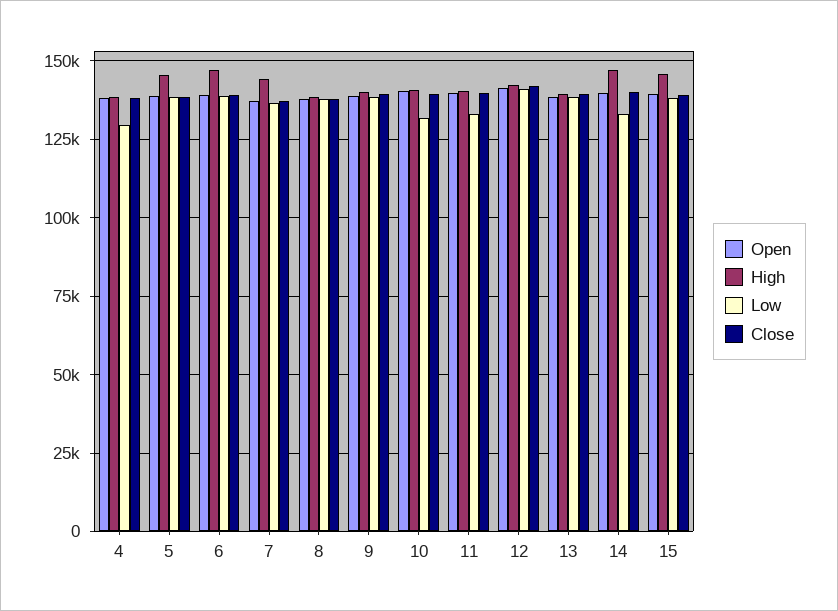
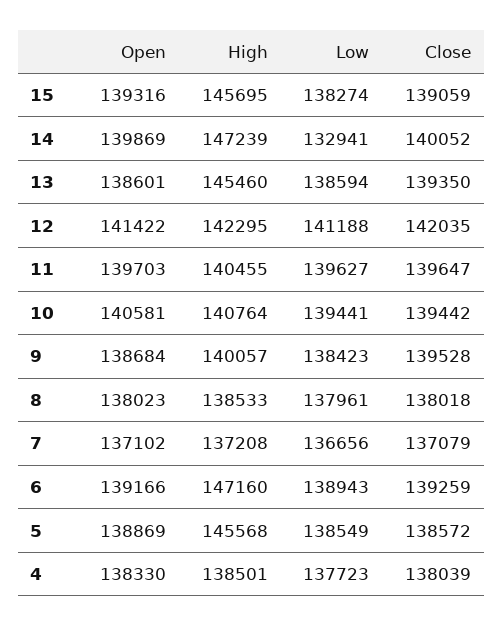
  {
    "Open": {
      "4": 138330,
      "5": 138869,
      "6": 139166,
      "7": 137102,
      "8": 138023,
      "9": 138684,
      "10": 140581,
      "11": 139703,
      "12": 141422,
      "13": 138601,
      "14": 139869,
      "15": 139316
    },
    "High": {
      "4": 138501,
      "5": 145568,
      "6": 147160,
-     "7": 145000,
+     "7": 137208,
      "8": 138533,
      "9": 140057,
      "10": 140764,
      "11": 140455,
      "12": 142295,
-     "13": 140000,
+     "13": 145460,
      "14": 147239,
      "15": 145695
    },
    "Low": {
-     "4": 130000,
+     "4": 137723,
      "5": 138549,
      "6": 138943,
      "7": 136656,
      "8": 137961,
      "9": 138423,
-     "10": 132500,
+     "10": 139441,
-     "11": 132500,
+     "11": 139627,
      "12": 141188,
      "13": 138594,
      "14": 132941,
      "15": 138274
    },
    "Close": {
      "4": 138039,
      "5": 138572,
      "6": 139259,
      "7": 137079,
      "8": 138018,
      "9": 139528,
      "10": 139442,
      "11": 139647,
      "12": 142035,
      "13": 139350,
      "14": 140052,
      "15": 139059
    }
  }

